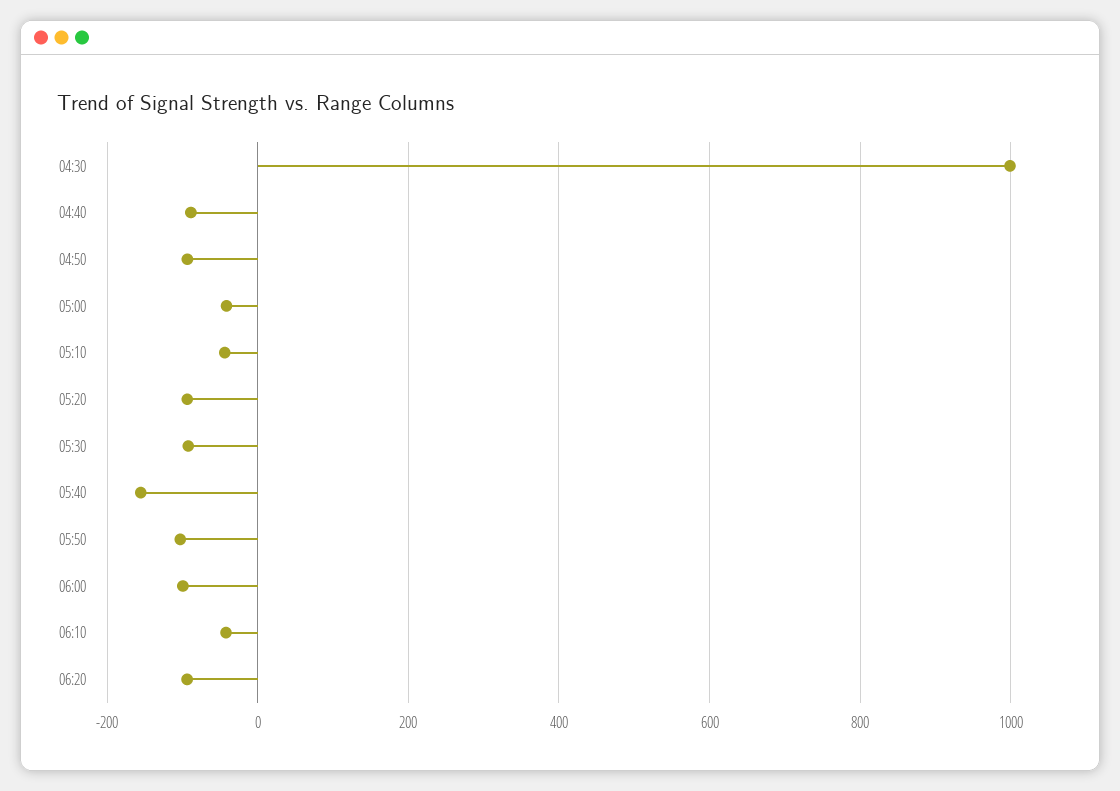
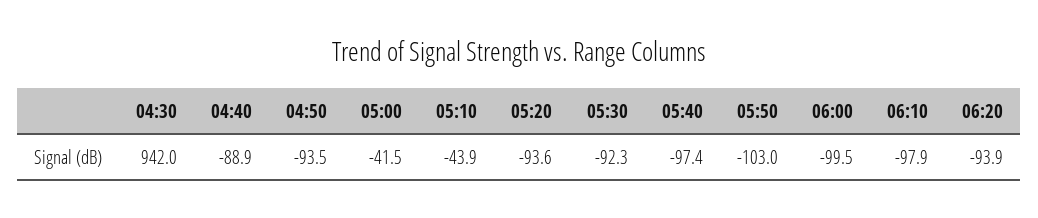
  {
-   "04:30": 1000,
+   "04:30": 942,
    "04:40": -88.9,
    "04:50": -93.5,
    "05:00": -41.5,
    "05:10": -43.9,
    "05:20": -93.6,
    "05:30": -92.3,
-   "05:40": -160,
+   "05:40": -97.4,
    "05:50": -103,
    "06:00": -99.5,
-   "06:10": -40,
+   "06:10": -97.9,
    "06:20": -93.9
  }

